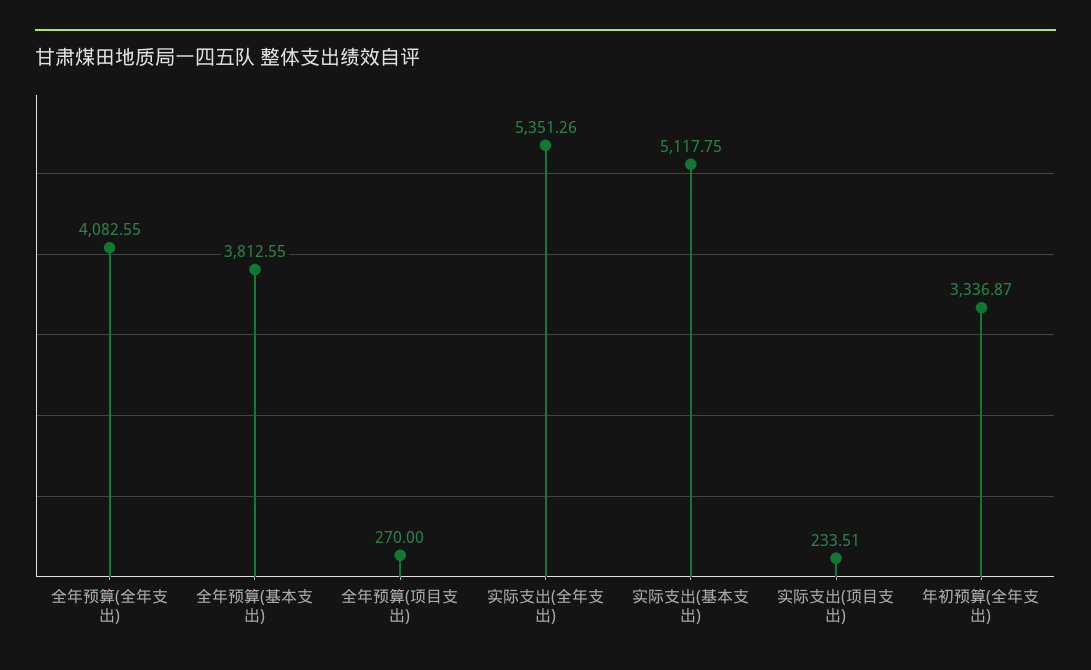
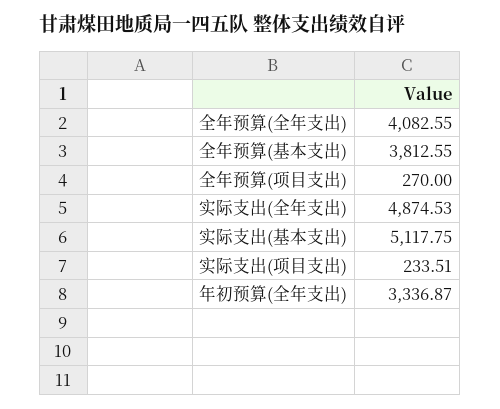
  {
    "全年预算(全年支出)": 4082.55,
    "全年预算(基本支出)": 3812.55,
    "全年预算(项目支出)": 270,
-   "实际支出(全年支出)": 5351.26,
+   "实际支出(全年支出)": 4874.53,
    "实际支出(基本支出)": 5117.75,
    "实际支出(项目支出)": 233.51,
    "年初预算(全年支出)": 3336.87
  }

